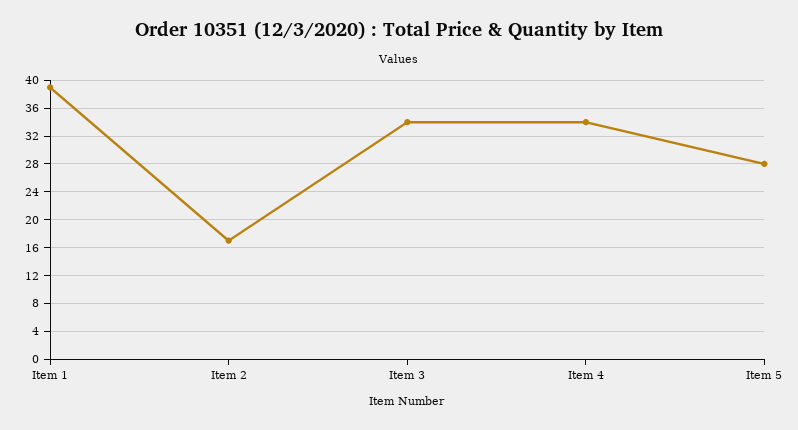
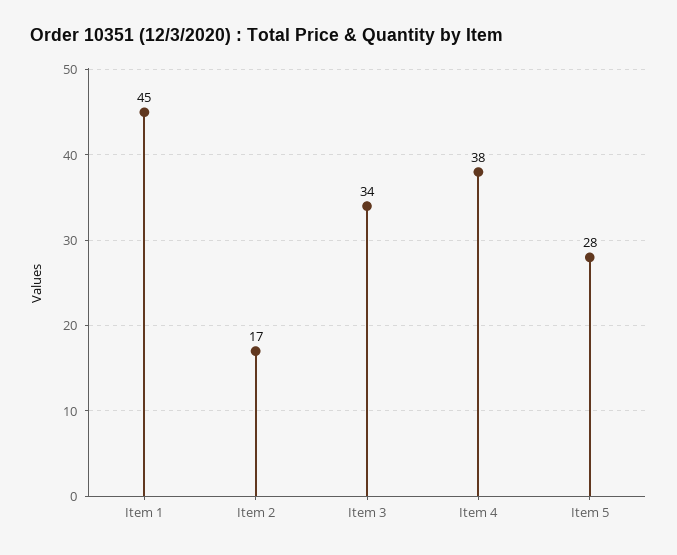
  {
-   "Item 1": 39,
+   "Item 1": 45,
    "Item 2": 17,
    "Item 3": 34,
-   "Item 4": 34,
+   "Item 4": 38,
    "Item 5": 28
  }

